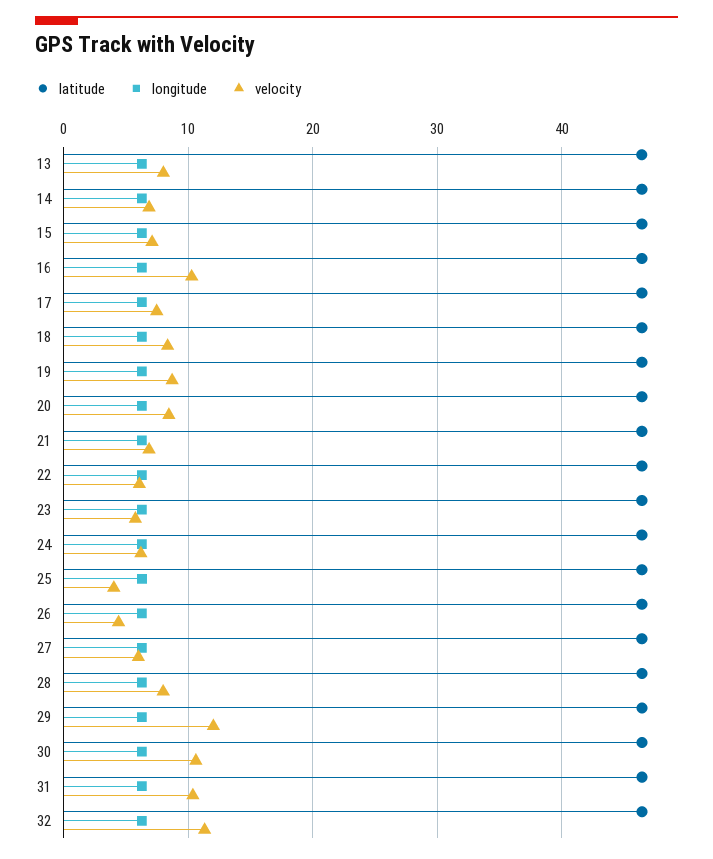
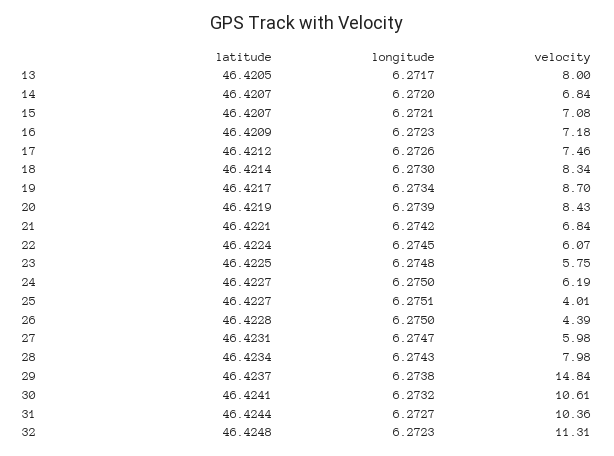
  {
    "latitude": {
      "13": 46.4205,
      "14": 46.4207,
      "15": 46.4207,
      "16": 46.4209,
      "17": 46.4212,
      "18": 46.4214,
      "19": 46.4217,
      "20": 46.4219,
      "21": 46.4221,
      "22": 46.4224,
      "23": 46.4225,
      "24": 46.4227,
      "25": 46.4227,
      "26": 46.4228,
      "27": 46.4231,
      "28": 46.4234,
      "29": 46.4237,
      "30": 46.4241,
      "31": 46.4244,
      "32": 46.4248
    },
    "longitude": {
      "13": 6.2717,
      "14": 6.272,
      "15": 6.2721,
      "16": 6.2723,
      "17": 6.2726,
      "18": 6.273,
      "19": 6.2734,
      "20": 6.2739,
      "21": 6.2742,
      "22": 6.2745,
      "23": 6.2748,
      "24": 6.275,
      "25": 6.2751,
      "26": 6.275,
      "27": 6.2747,
      "28": 6.2743,
      "29": 6.2738,
      "30": 6.2732,
      "31": 6.2727,
      "32": 6.2723
    },
    "velocity": {
      "13": 8,
      "14": 6.84,
      "15": 7.08,
-     "16": 10,
+     "16": 7.18,
      "17": 7.46,
      "18": 8.34,
      "19": 8.7,
      "20": 8.43,
      "21": 6.84,
      "22": 6.07,
      "23": 5.75,
      "24": 6.19,
      "25": 4.01,
      "26": 4.39,
      "27": 5.98,
      "28": 7.98,
-     "29": 12,
+     "29": 14.84,
      "30": 10.61,
      "31": 10.36,
      "32": 11.31
    }
  }

